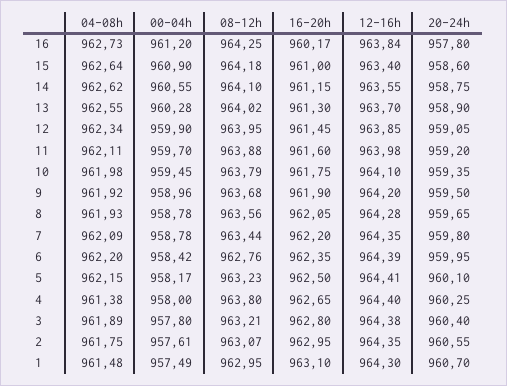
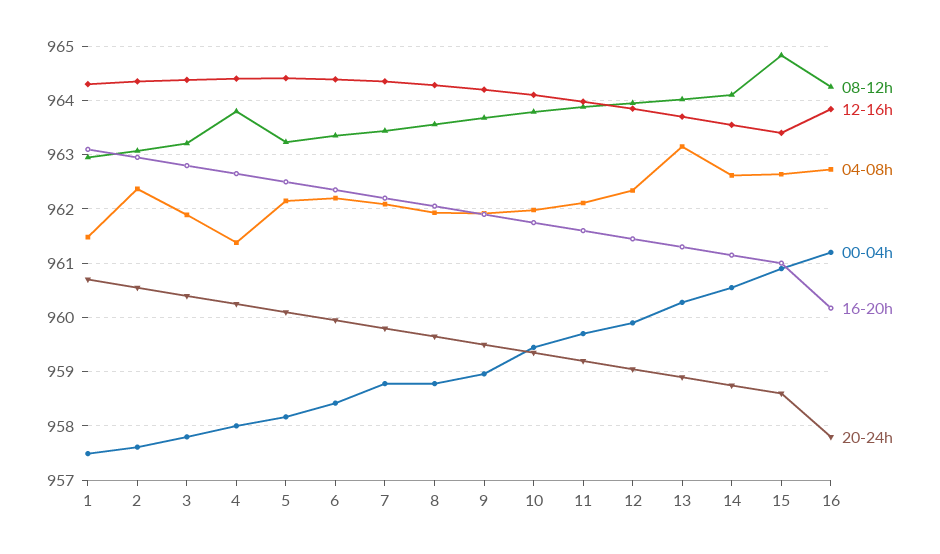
  {
    "04-08h": {
      "16": 962.73,
      "15": 962.64,
      "14": 962.62,
-     "13": 962.55,
+     "13": 963.2,
      "12": 962.34,
      "11": 962.11,
      "10": 961.98,
      "9": 961.92,
      "8": 961.93,
      "7": 962.09,
      "6": 962.2,
      "5": 962.15,
      "4": 961.38,
      "3": 961.89,
-     "2": 961.75,
+     "2": 962.4,
      "1": 961.48
    },
    "00-04h": {
      "16": 961.2,
      "15": 960.9,
      "14": 960.55,
      "13": 960.28,
      "12": 959.9,
      "11": 959.7,
      "10": 959.45,
      "9": 958.96,
      "8": 958.78,
      "7": 958.78,
      "6": 958.42,
      "5": 958.17,
      "4": 958,
      "3": 957.8,
      "2": 957.61,
      "1": 957.49
    },
    "08-12h": {
      "16": 964.25,
-     "15": 964.18,
+     "15": 964.8,
      "14": 964.1,
      "13": 964.02,
      "12": 963.95,
      "11": 963.88,
      "10": 963.79,
      "9": 963.68,
      "8": 963.56,
      "7": 963.44,
-     "6": 962.76,
+     "6": 963.4,
      "5": 963.23,
      "4": 963.8,
      "3": 963.21,
      "2": 963.07,
      "1": 962.95
    },
    "16-20h": {
      "16": 960.17,
      "15": 961,
      "14": 961.15,
      "13": 961.3,
      "12": 961.45,
      "11": 961.6,
      "10": 961.75,
      "9": 961.9,
      "8": 962.05,
      "7": 962.2,
      "6": 962.35,
      "5": 962.5,
      "4": 962.65,
      "3": 962.8,
      "2": 962.95,
      "1": 963.1
    },
    "12-16h": {
      "16": 963.84,
      "15": 963.4,
      "14": 963.55,
      "13": 963.7,
      "12": 963.85,
      "11": 963.98,
      "10": 964.1,
      "9": 964.2,
      "8": 964.28,
      "7": 964.35,
      "6": 964.39,
      "5": 964.41,
      "4": 964.4,
      "3": 964.38,
      "2": 964.35,
      "1": 964.3
    },
    "20-24h": {
      "16": 957.8,
      "15": 958.6,
      "14": 958.75,
      "13": 958.9,
      "12": 959.05,
      "11": 959.2,
      "10": 959.35,
      "9": 959.5,
      "8": 959.65,
      "7": 959.8,
      "6": 959.95,
      "5": 960.1,
      "4": 960.25,
      "3": 960.4,
      "2": 960.55,
      "1": 960.7
    }
  }

